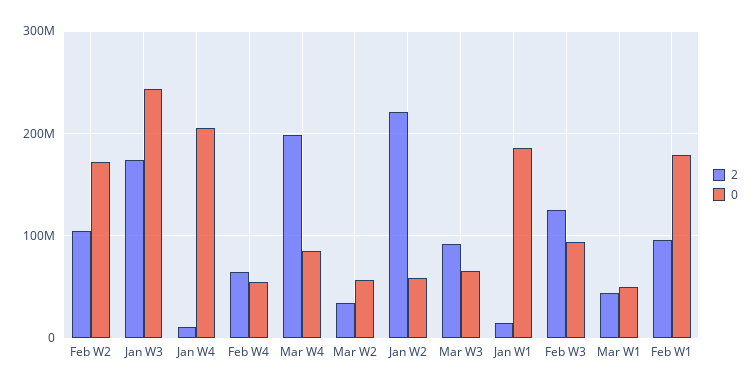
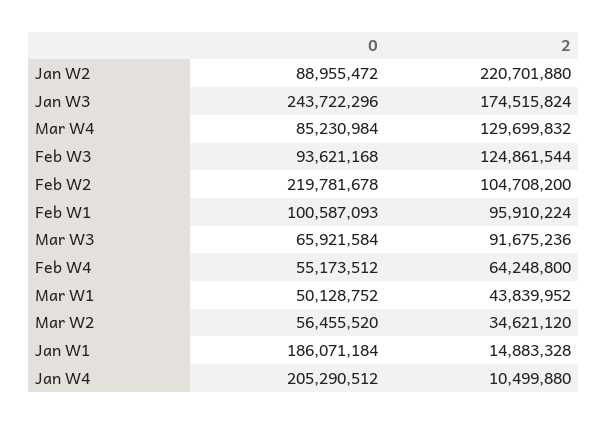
  {
    "2": {
      "Feb W2": 104708200,
      "Jan W3": 174515824,
      "Jan W4": 10499880,
      "Feb W4": 64248800,
-     "Mar W4": 200000000,
+     "Mar W4": 129699832,
      "Mar W2": 34621120,
      "Jan W2": 220701880,
      "Mar W3": 91675236,
      "Jan W1": 14883328,
      "Feb W3": 124861544,
      "Mar W1": 43839952,
      "Feb W1": 95910224
    },
    "0": {
-     "Feb W2": 170000000,
+     "Feb W2": 219781678,
      "Jan W3": 243722296,
      "Jan W4": 205290512,
      "Feb W4": 55173512,
      "Mar W4": 85230984,
      "Mar W2": 56455520,
-     "Jan W2": 60000000,
+     "Jan W2": 88955472,
      "Mar W3": 65921584,
      "Jan W1": 186071184,
      "Feb W3": 93621168,
      "Mar W1": 50128752,
-     "Feb W1": 180000000
+     "Feb W1": 100587093
    }
  }

